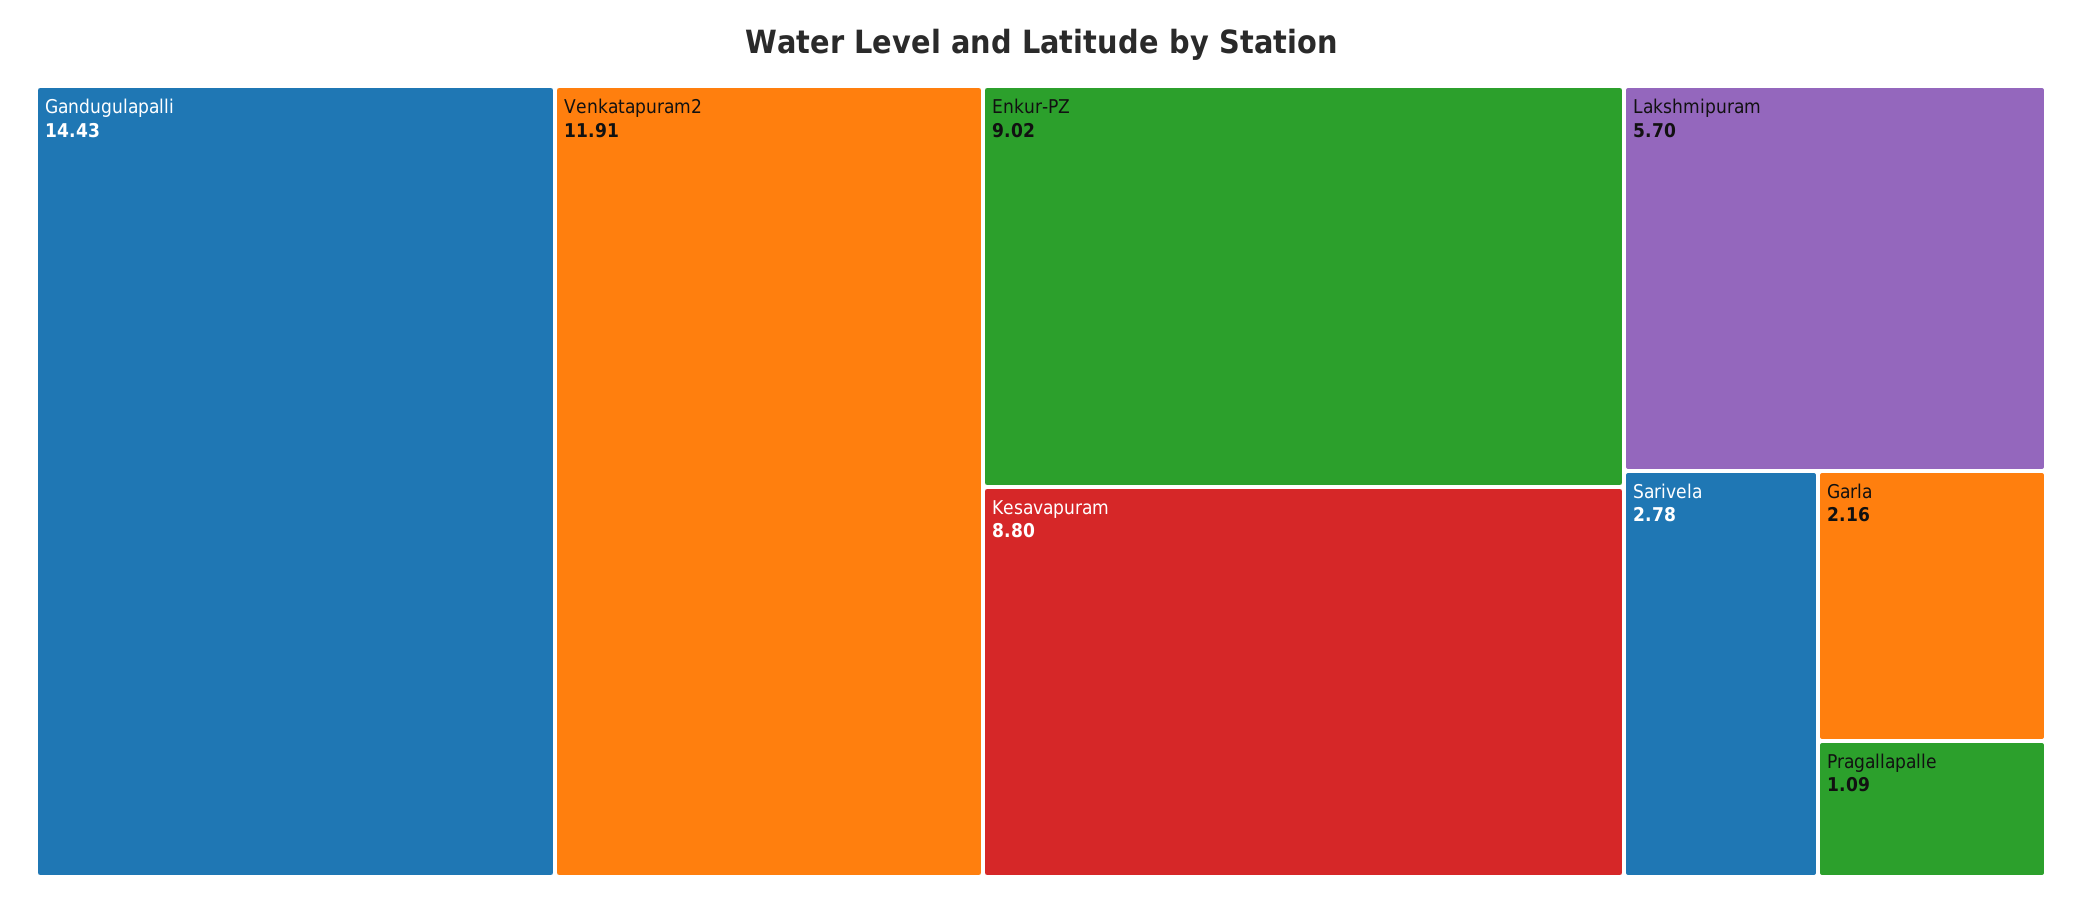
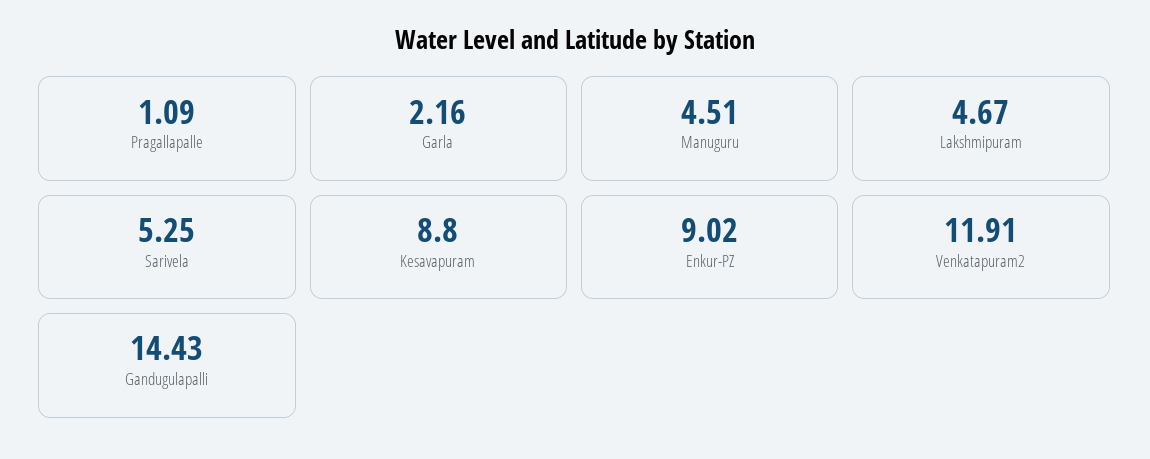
  {
    "Gandugulapalli": 14.43,
    "Venkatapuram2": 11.91,
    "Enkur-PZ": 9.02,
    "Kesavapuram": 8.8,
-   "Lakshmipuram": 5.7,
+   "Lakshmipuram": 4.67,
-   "Sarivela": 2.78,
+   "Sarivela": 5.25,
    "Garla": 2.16,
-   "Pragallapalle": 1.09
+   "Pragallapalle": 1.09,
+   "Manuguru": 4.51
  }

